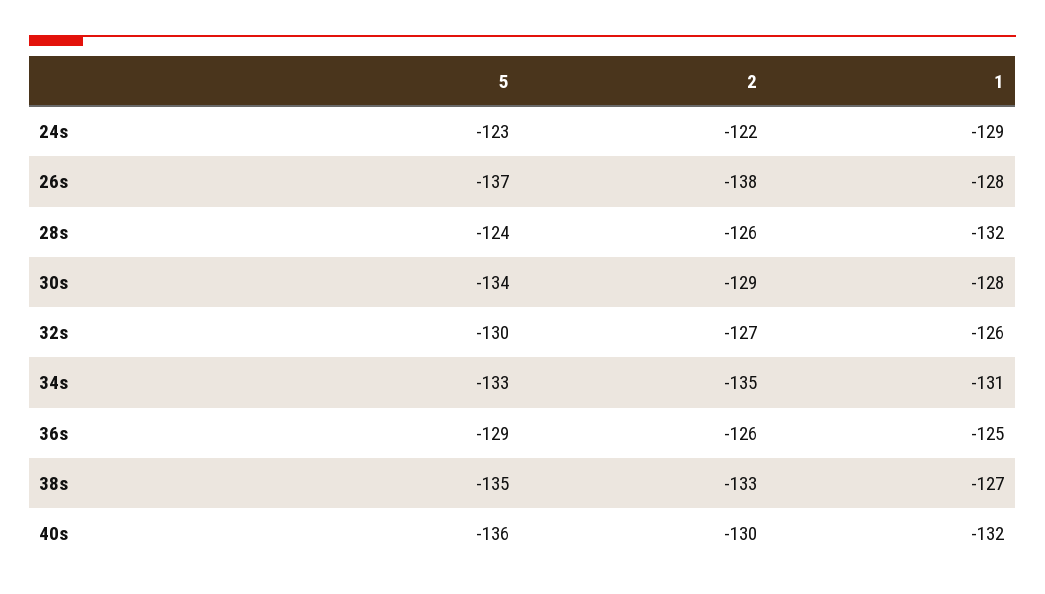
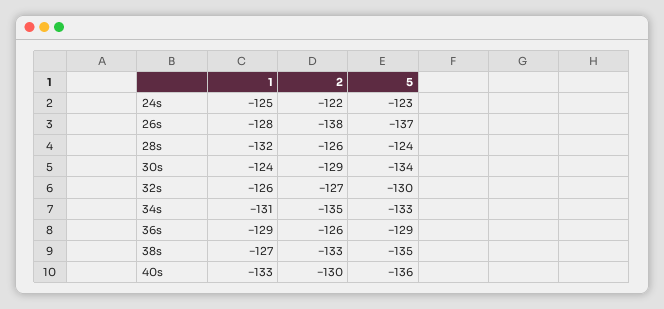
  {
    "5": {
      "24s": -123,
      "26s": -137,
      "28s": -124,
      "30s": -134,
      "32s": -130,
      "34s": -133,
      "36s": -129,
      "38s": -135,
      "40s": -136
    },
    "2": {
      "24s": -122,
      "26s": -138,
      "28s": -126,
      "30s": -129,
      "32s": -127,
      "34s": -135,
      "36s": -126,
      "38s": -133,
      "40s": -130
    },
    "1": {
-     "24s": -129,
+     "24s": -125,
      "26s": -128,
      "28s": -132,
-     "30s": -128,
+     "30s": -124,
      "32s": -126,
      "34s": -131,
-     "36s": -125,
+     "36s": -129,
      "38s": -127,
-     "40s": -132
+     "40s": -133
    }
  }

